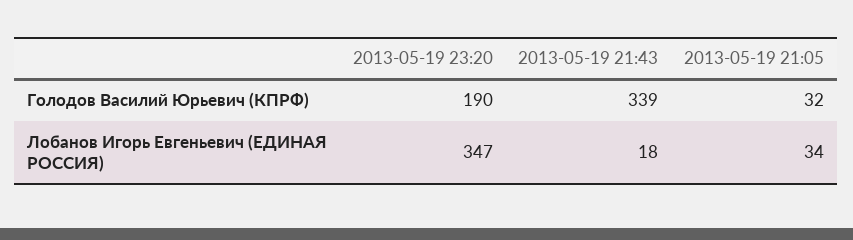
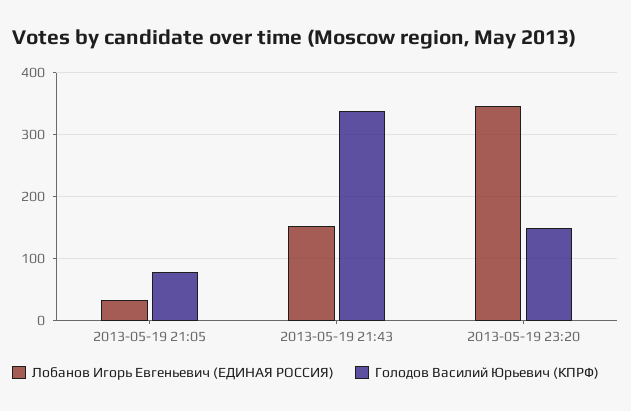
  {
    "Голодов Василий Юрьевич (КПРФ)": {
-     "2013-05-19 23:20": 190,
+     "2013-05-19 23:20": 150,
      "2013-05-19 21:43": 339,
-     "2013-05-19 21:05": 32
+     "2013-05-19 21:05": 80
    },
    "Лобанов Игорь Евгеньевич (ЕДИНАЯ РОССИЯ)": {
      "2013-05-19 23:20": 347,
-     "2013-05-19 21:43": 18,
+     "2013-05-19 21:43": 150,
      "2013-05-19 21:05": 34
    }
  }

